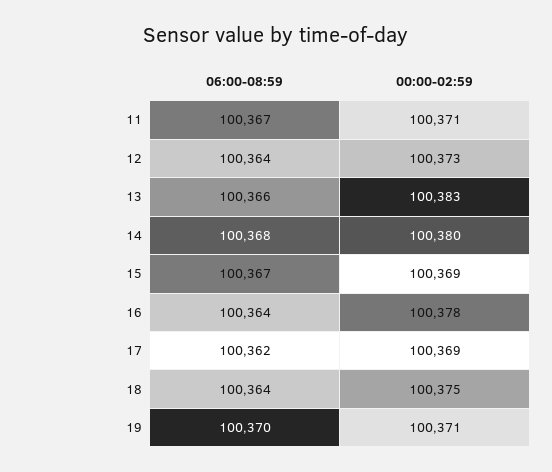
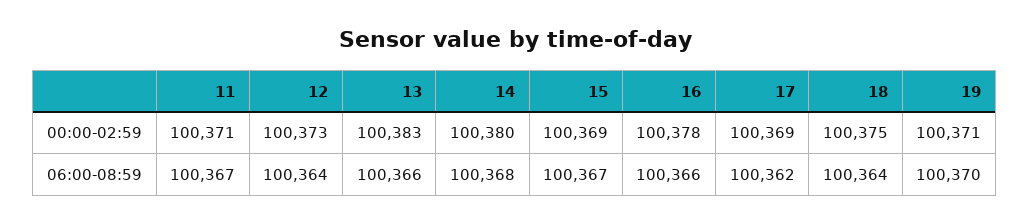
  {
    "06:00-08:59": {
      "11": 100367,
      "12": 100364,
      "13": 100366,
      "14": 100368,
      "15": 100367,
-     "16": 100364,
+     "16": 100366,
      "17": 100362,
      "18": 100364,
      "19": 100370
    },
    "00:00-02:59": {
      "11": 100371,
      "12": 100373,
      "13": 100383,
      "14": 100380,
      "15": 100369,
      "16": 100378,
      "17": 100369,
      "18": 100375,
      "19": 100371
    }
  }

